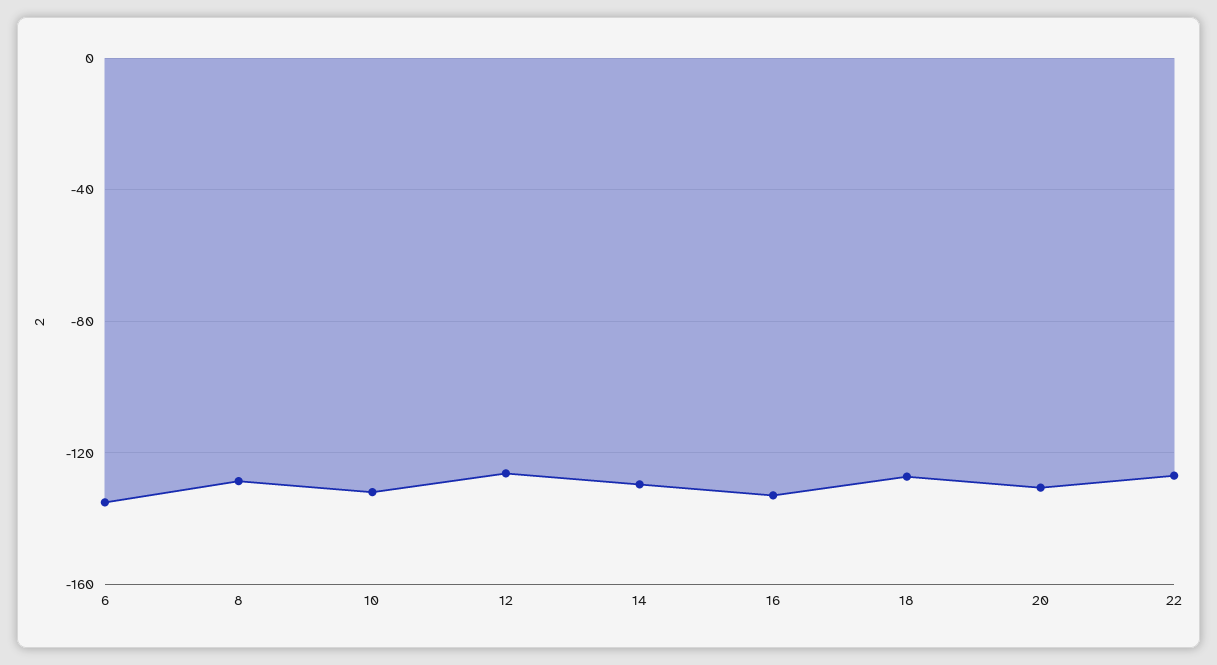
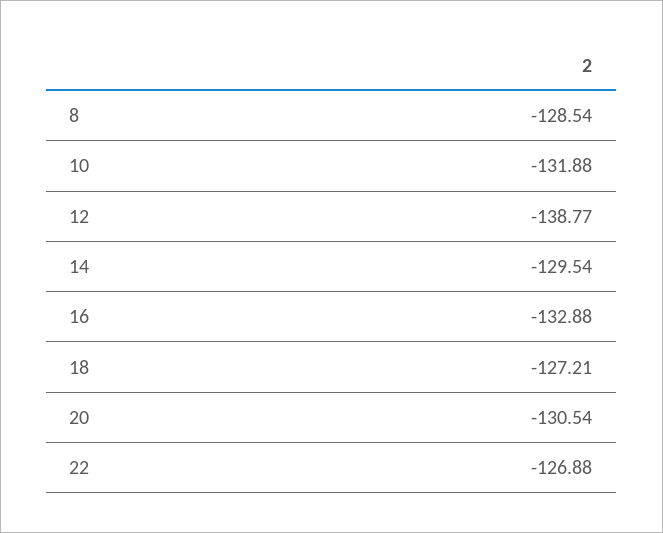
  {
-   "6": -135,
    "8": -128.54,
    "10": -131.88,
-   "12": -125,
+   "12": -138.77,
    "14": -129.54,
    "16": -132.88,
    "18": -127.21,
    "20": -130.54,
    "22": -126.88
  }

